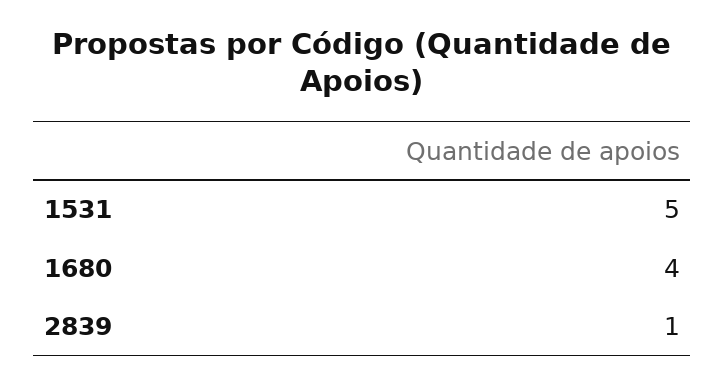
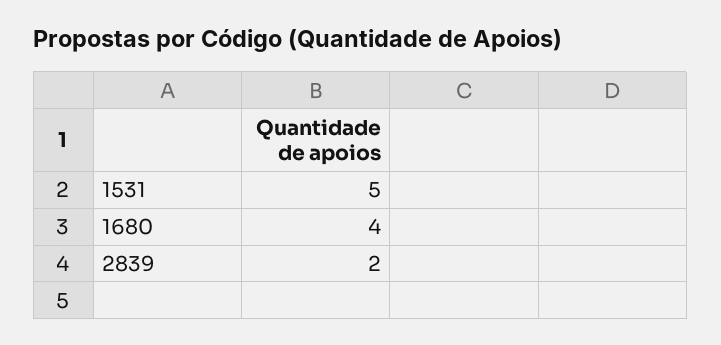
  {
    "1531": 5,
    "1680": 4,
-   "2839": 1
+   "2839": 2
  }

